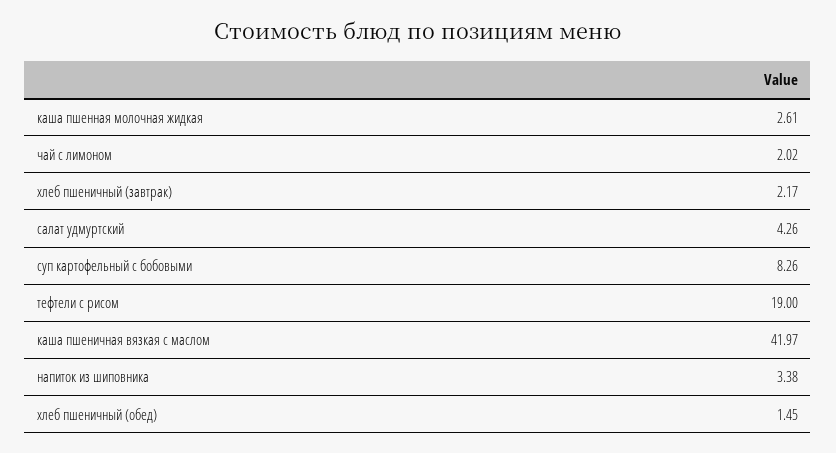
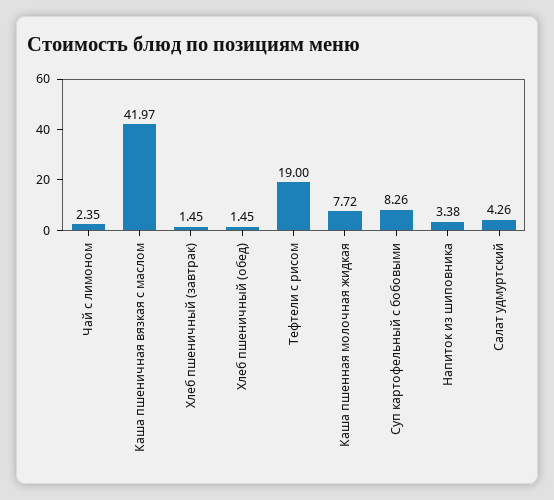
  {
-   "каша пшенная молочная жидкая": 2.61,
+   "каша пшенная молочная жидкая": 7.72,
-   "чай с лимоном": 2.02,
+   "чай с лимоном": 2.35,
-   "хлеб пшеничный (завтрак)": 2.17,
+   "хлеб пшеничный (завтрак)": 1.45,
    "салат удмуртский": 4.26,
    "суп картофельный с бобовыми": 8.26,
    "тефтели с рисом": 19,
    "каша пшеничная вязкая с маслом": 41.97,
    "напиток из шиповника": 3.38,
    "хлеб пшеничный (обед)": 1.45
  }

